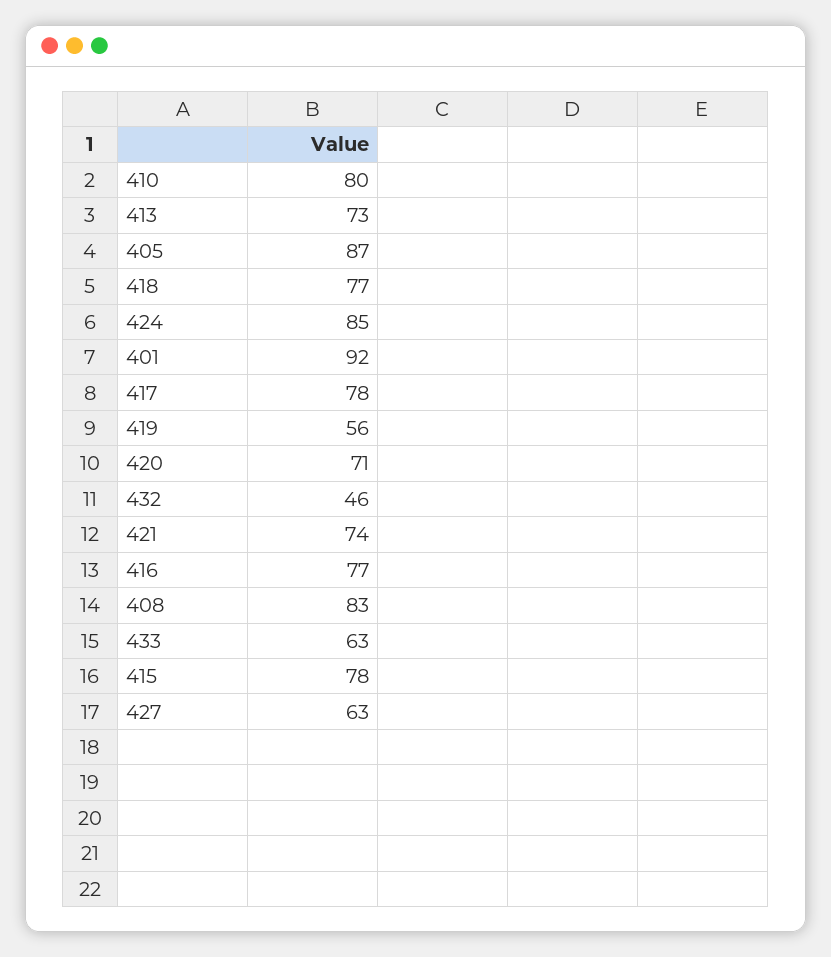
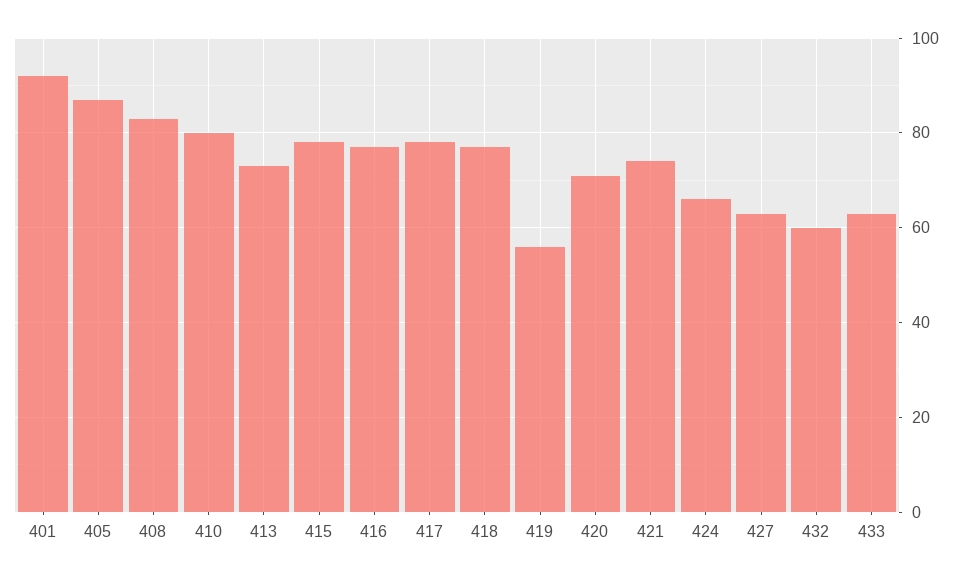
  {
    "410": 80,
    "413": 73,
    "405": 87,
    "418": 77,
-   "424": 85,
+   "424": 65,
    "401": 92,
    "417": 78,
    "419": 56,
    "420": 71,
-   "432": 46,
+   "432": 60,
    "421": 74,
    "416": 77,
    "408": 83,
    "433": 63,
    "415": 78,
    "427": 63
  }

